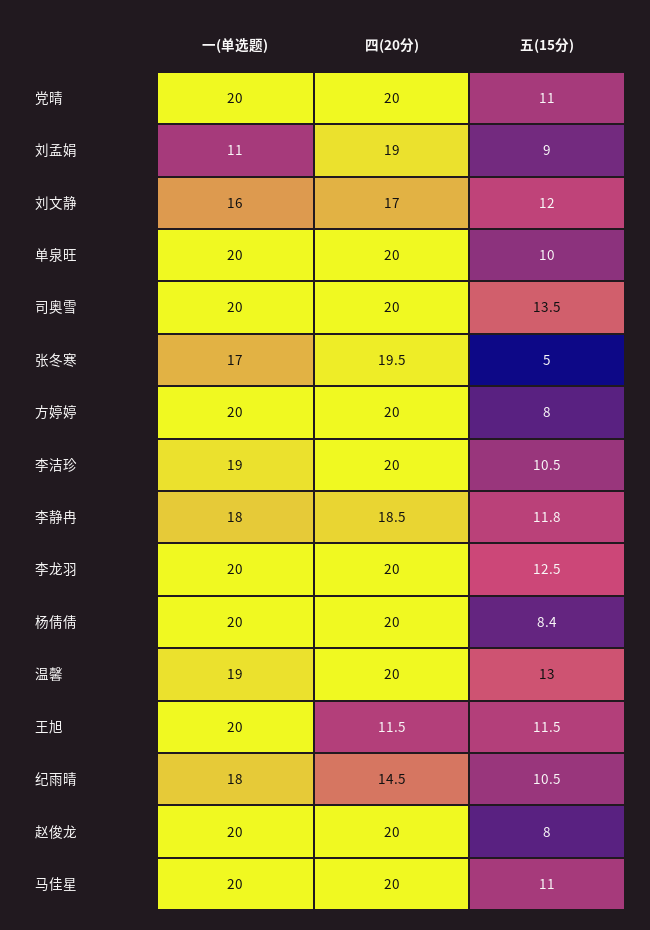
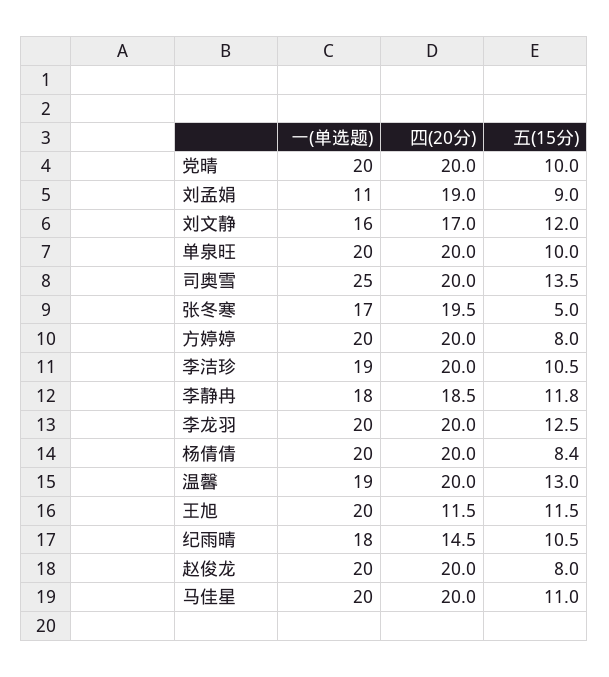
  {
    "一(单选题)": {
      "党晴": 20,
      "刘孟娟": 11,
      "刘文静": 16,
      "单泉旺": 20,
-     "司奥雪": 20,
+     "司奥雪": 25,
      "张冬寒": 17,
      "方婷婷": 20,
      "李洁珍": 19,
      "李静冉": 18,
      "李龙羽": 20,
      "杨倩倩": 20,
      "温馨": 19,
      "王旭": 20,
      "纪雨晴": 18,
      "赵俊龙": 20,
      "马佳星": 20
    },
    "四(20分)": {
      "党晴": 20,
      "刘孟娟": 19,
      "刘文静": 17,
      "单泉旺": 20,
      "司奥雪": 20,
      "张冬寒": 19.5,
      "方婷婷": 20,
      "李洁珍": 20,
      "李静冉": 18.5,
      "李龙羽": 20,
      "杨倩倩": 20,
      "温馨": 20,
      "王旭": 11.5,
      "纪雨晴": 14.5,
      "赵俊龙": 20,
      "马佳星": 20
    },
    "五(15分)": {
-     "党晴": 11,
+     "党晴": 10,
      "刘孟娟": 9,
      "刘文静": 12,
      "单泉旺": 10,
      "司奥雪": 13.5,
      "张冬寒": 5,
      "方婷婷": 8,
      "李洁珍": 10.5,
      "李静冉": 11.8,
      "李龙羽": 12.5,
      "杨倩倩": 8.4,
      "温馨": 13,
      "王旭": 11.5,
      "纪雨晴": 10.5,
      "赵俊龙": 8,
      "马佳星": 11
    }
  }

